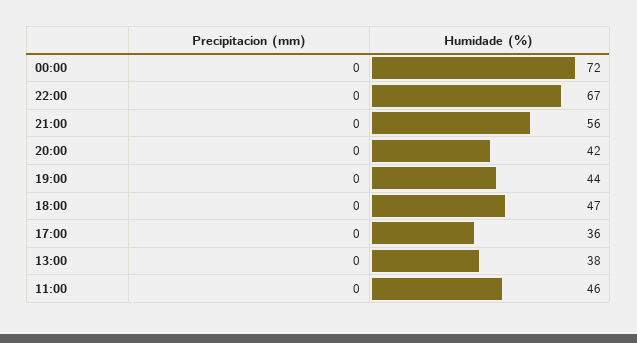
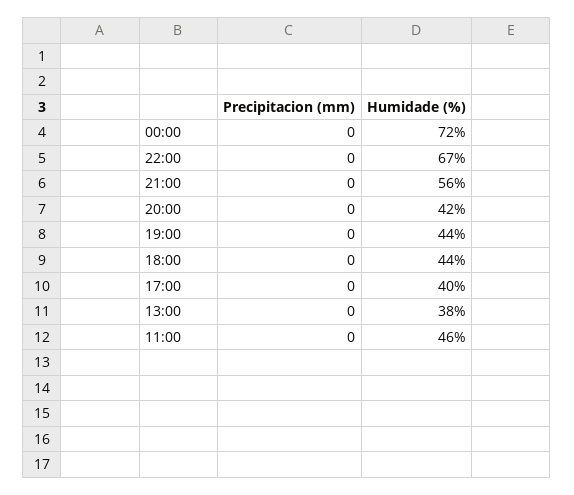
  {
    "Precipitacion (mm)": {
      "00:00": 0,
      "22:00": 0,
      "21:00": 0,
      "20:00": 0,
      "19:00": 0,
      "18:00": 0,
      "17:00": 0,
      "13:00": 0,
      "11:00": 0
    },
    "Humidade (%)": {
      "00:00": 72,
      "22:00": 67,
      "21:00": 56,
      "20:00": 42,
      "19:00": 44,
-     "18:00": 47,
+     "18:00": 44,
-     "17:00": 36,
+     "17:00": 40,
      "13:00": 38,
      "11:00": 46
    }
  }

